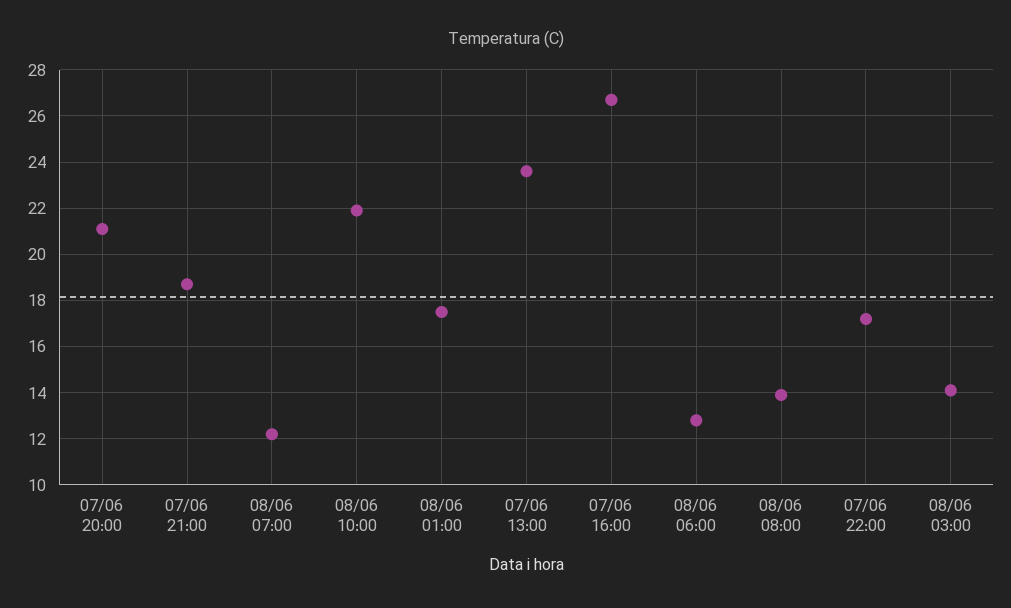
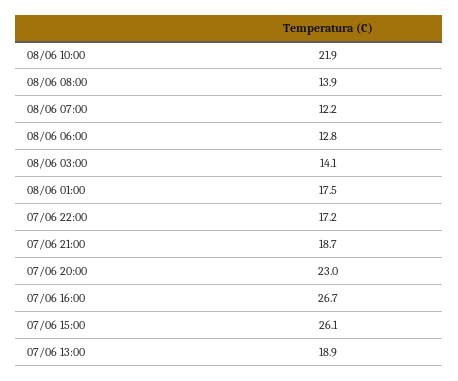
  {
-   "07/06 20:00": 21,
+   "07/06 20:00": 23,
    "07/06 21:00": 18.7,
    "08/06 07:00": 12.2,
    "08/06 10:00": 21.9,
    "08/06 01:00": 17.5,
-   "07/06 13:00": 23.5,
+   "07/06 13:00": 18.9,
    "07/06 16:00": 26.7,
    "08/06 06:00": 12.8,
    "08/06 08:00": 13.9,
    "07/06 22:00": 17.2,
-   "08/06 03:00": 14.1
+   "08/06 03:00": 14.1,
+   "07/06 15:00": 26.1
  }

